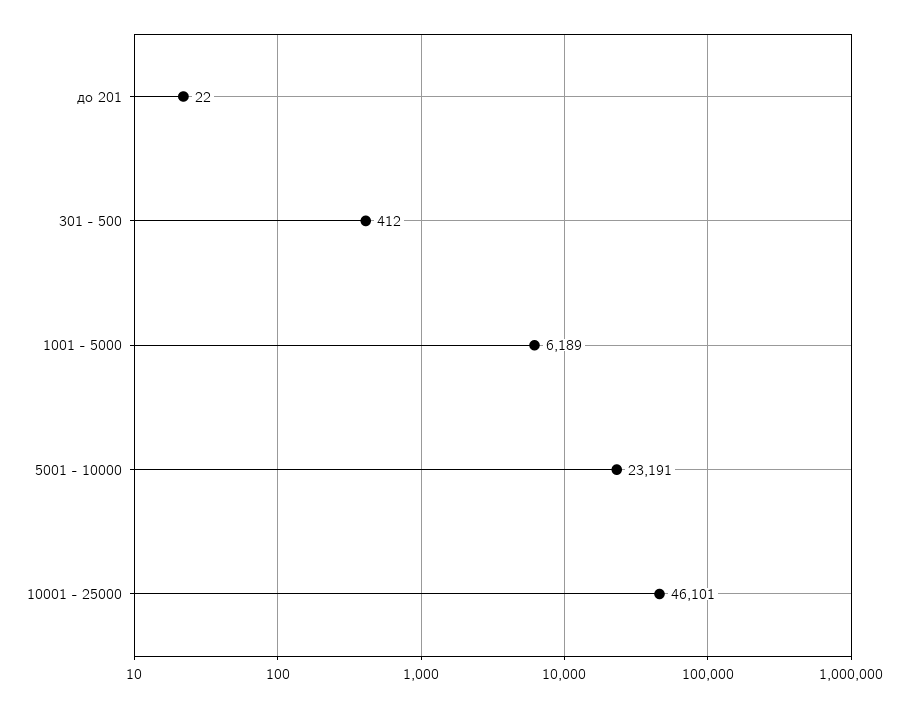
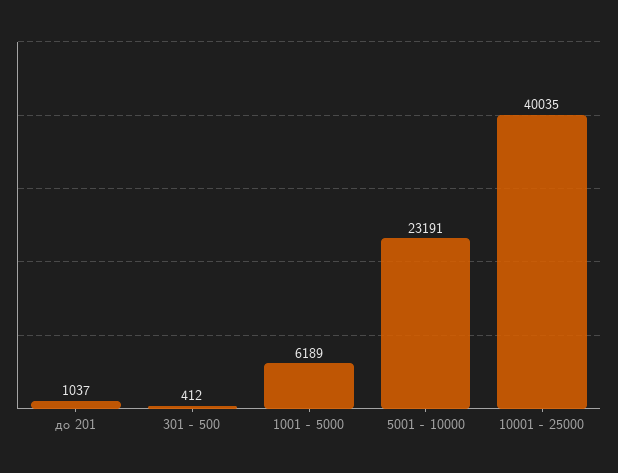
  {
-   "до 201": 22,
+   "до 201": 1037,
    "301 - 500": 412,
    "1001 - 5000": 6189,
    "5001 - 10000": 23191,
-   "10001 - 25000": 46101
+   "10001 - 25000": 40035
  }

